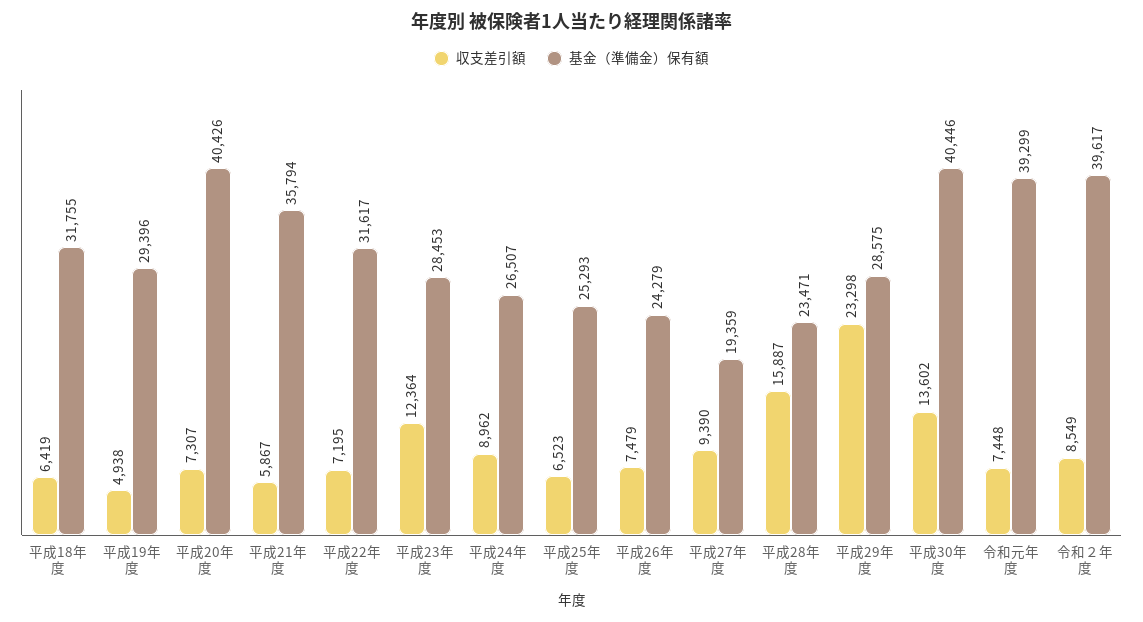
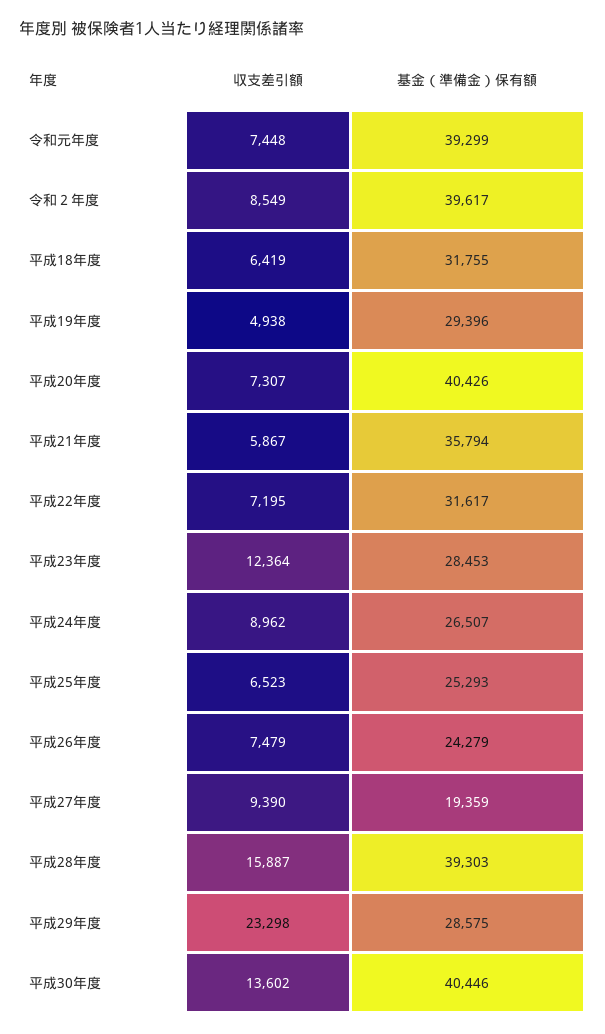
  {
    "収支差引額": {
      "平成18年度": 6419,
      "平成19年度": 4938,
      "平成20年度": 7307,
      "平成21年度": 5867,
      "平成22年度": 7195,
      "平成23年度": 12364,
      "平成24年度": 8962,
      "平成25年度": 6523,
      "平成26年度": 7479,
      "平成27年度": 9390,
      "平成28年度": 15887,
      "平成29年度": 23298,
      "平成30年度": 13602,
      "令和元年度": 7448,
      "令和２年度": 8549
    },
    "基金（準備金）保有額": {
      "平成18年度": 31755,
      "平成19年度": 29396,
      "平成20年度": 40426,
      "平成21年度": 35794,
      "平成22年度": 31617,
      "平成23年度": 28453,
      "平成24年度": 26507,
      "平成25年度": 25293,
      "平成26年度": 24279,
      "平成27年度": 19359,
-     "平成28年度": 23471,
+     "平成28年度": 39303,
      "平成29年度": 28575,
      "平成30年度": 40446,
      "令和元年度": 39299,
      "令和２年度": 39617
    }
  }

